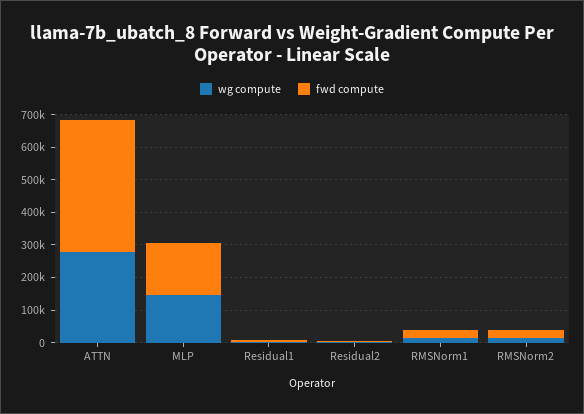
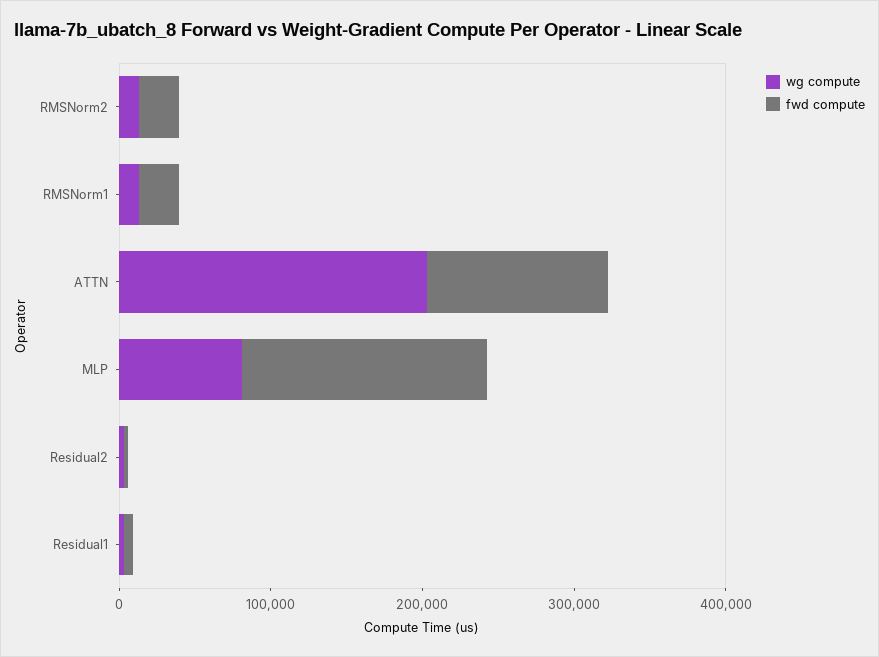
  {
    "wg compute": {
-     "ATTN": 275000,
+     "ATTN": 200000,
-     "MLP": 150000,
+     "MLP": 80000,
      "Residual1": 0,
      "Residual2": 0,
      "RMSNorm1": 20000,
      "RMSNorm2": 20000
    },
    "fwd compute": {
-     "ATTN": 400000,
+     "ATTN": 120000,
      "MLP": 160000,
      "Residual1": 0,
      "Residual2": 0,
      "RMSNorm1": 20000,
      "RMSNorm2": 20000
    }
  }

